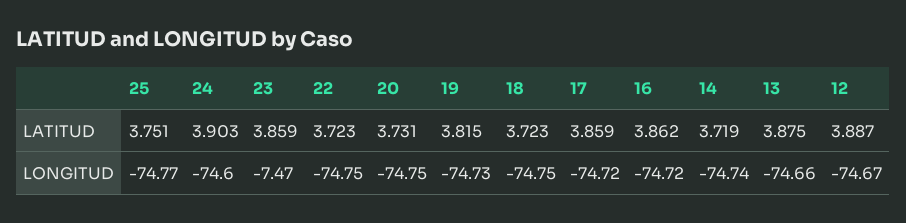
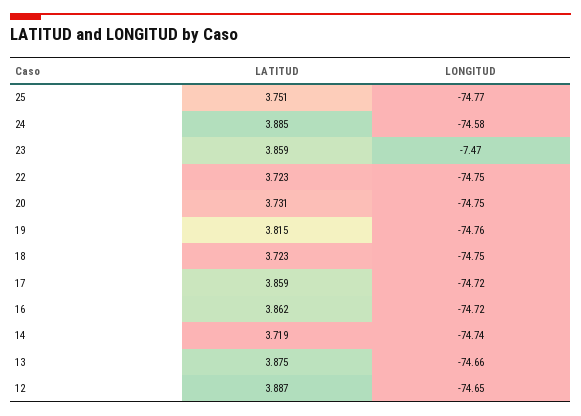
  {
    "25": {
      "LATITUD": 3.751,
      "LONGITUD": -74.77
    },
    "24": {
-     "LATITUD": 3.903,
+     "LATITUD": 3.885,
-     "LONGITUD": -74.6
+     "LONGITUD": -74.58
    },
    "23": {
      "LATITUD": 3.859,
      "LONGITUD": -7.47
    },
    "22": {
      "LATITUD": 3.723,
      "LONGITUD": -74.75
    },
    "20": {
      "LATITUD": 3.731,
      "LONGITUD": -74.75
    },
    "19": {
      "LATITUD": 3.815,
-     "LONGITUD": -74.73
+     "LONGITUD": -74.76
    },
    "18": {
      "LATITUD": 3.723,
      "LONGITUD": -74.75
    },
    "17": {
      "LATITUD": 3.859,
      "LONGITUD": -74.72
    },
    "16": {
      "LATITUD": 3.862,
      "LONGITUD": -74.72
    },
    "14": {
      "LATITUD": 3.719,
      "LONGITUD": -74.74
    },
    "13": {
      "LATITUD": 3.875,
      "LONGITUD": -74.66
    },
    "12": {
      "LATITUD": 3.887,
-     "LONGITUD": -74.67
+     "LONGITUD": -74.65
    }
  }

